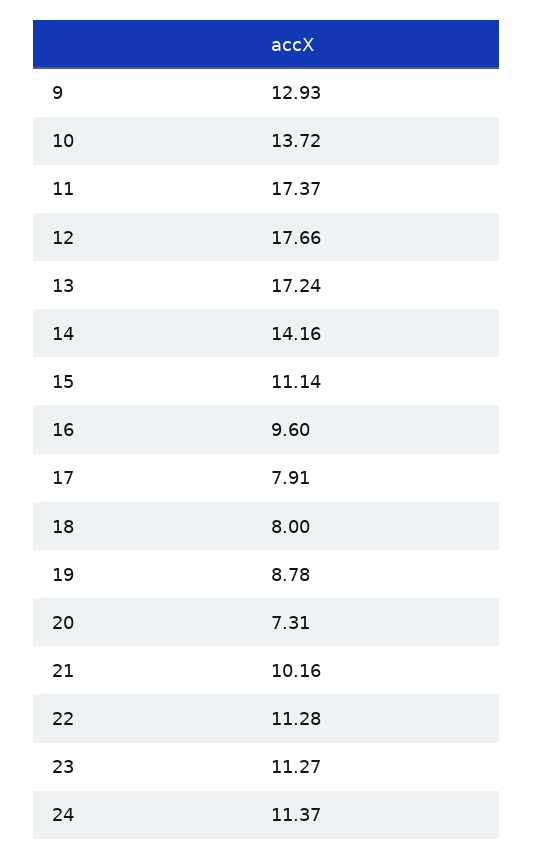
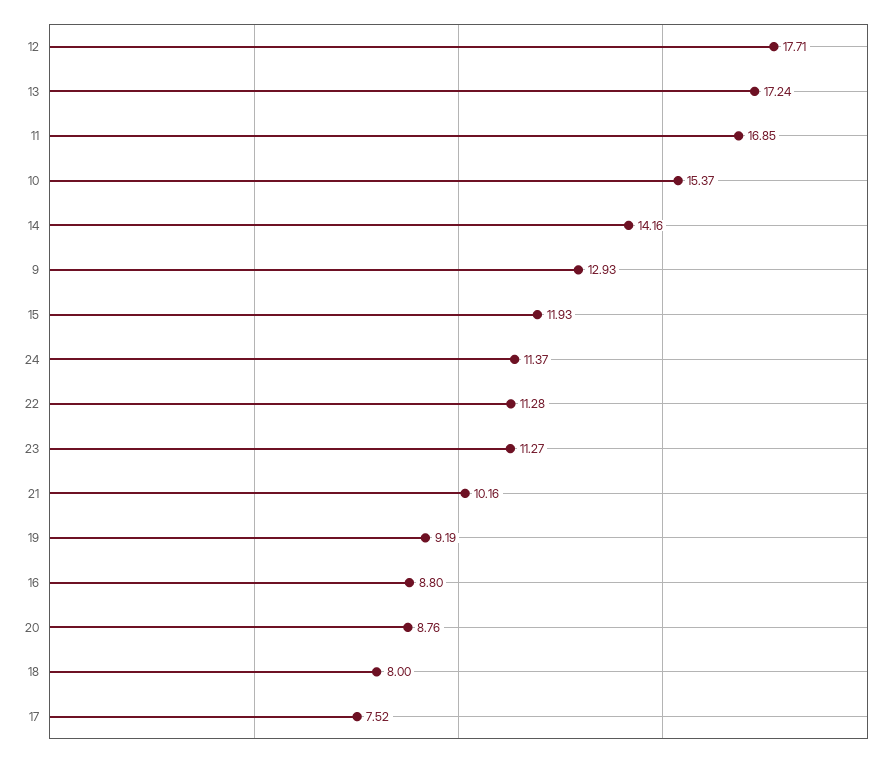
  {
    "9": 12.93,
-   "10": 13.72,
+   "10": 15.37,
-   "11": 17.37,
+   "11": 16.85,
-   "12": 17.66,
+   "12": 17.71,
    "13": 17.24,
    "14": 14.16,
-   "15": 11.14,
+   "15": 11.93,
-   "16": 9.6,
+   "16": 8.8,
-   "17": 7.91,
+   "17": 7.52,
    "18": 8,
-   "19": 8.78,
+   "19": 9.19,
-   "20": 7.31,
+   "20": 8.76,
    "21": 10.16,
    "22": 11.28,
    "23": 11.27,
    "24": 11.37
  }

